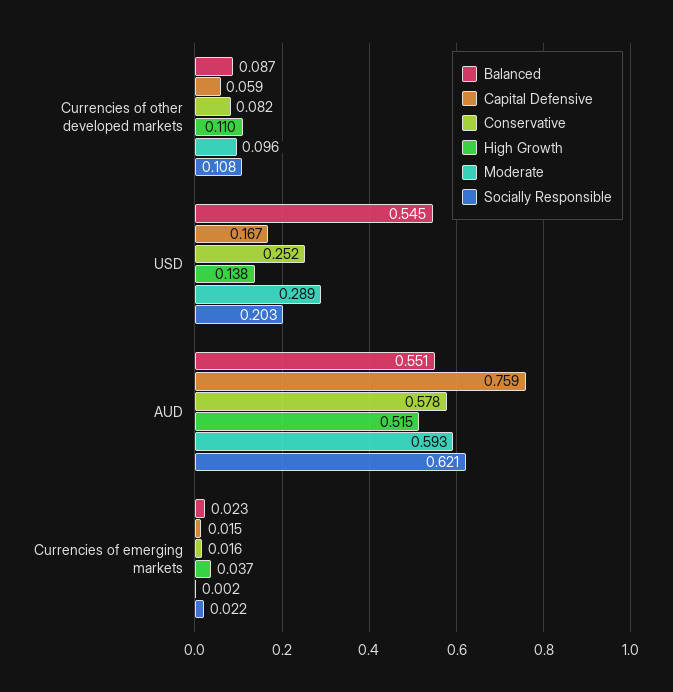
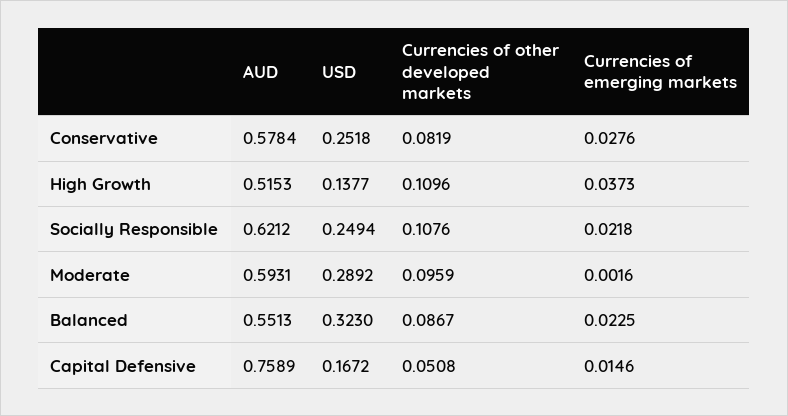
  {
    "Balanced": {
      "Currencies of other developed markets": 0.0867,
-     "USD": 0.545,
+     "USD": 0.323,
      "AUD": 0.5513,
      "Currencies of emerging markets": 0.0225
    },
    "Capital Defensive": {
-     "Currencies of other developed markets": 0.059,
+     "Currencies of other developed markets": 0.0508,
      "USD": 0.1672,
      "AUD": 0.7589,
      "Currencies of emerging markets": 0.0146
    },
    "Conservative": {
      "Currencies of other developed markets": 0.0819,
      "USD": 0.2518,
      "AUD": 0.5784,
-     "Currencies of emerging markets": 0.016
+     "Currencies of emerging markets": 0.0276
    },
    "High Growth": {
      "Currencies of other developed markets": 0.1096,
      "USD": 0.1377,
      "AUD": 0.5153,
      "Currencies of emerging markets": 0.0373
    },
    "Moderate": {
      "Currencies of other developed markets": 0.0959,
      "USD": 0.2892,
      "AUD": 0.5931,
      "Currencies of emerging markets": 0.0016
    },
    "Socially Responsible": {
      "Currencies of other developed markets": 0.1076,
-     "USD": 0.203,
+     "USD": 0.2494,
      "AUD": 0.6212,
      "Currencies of emerging markets": 0.0218
    }
  }

